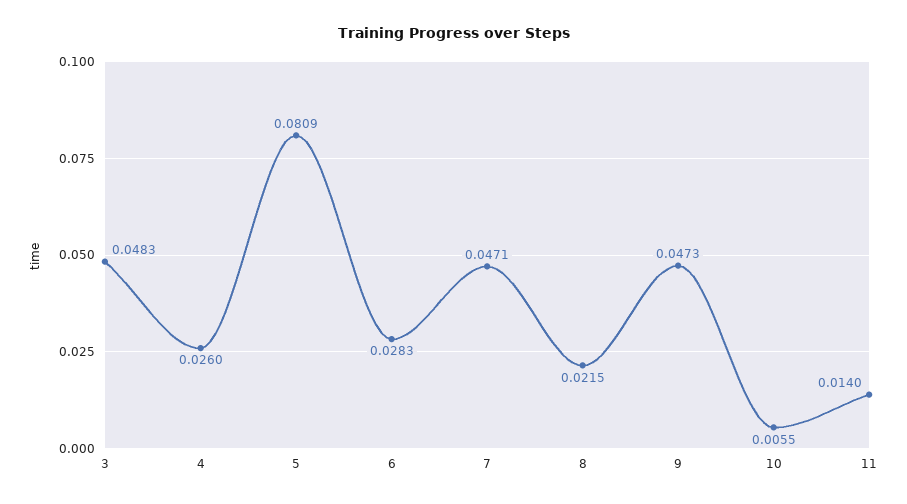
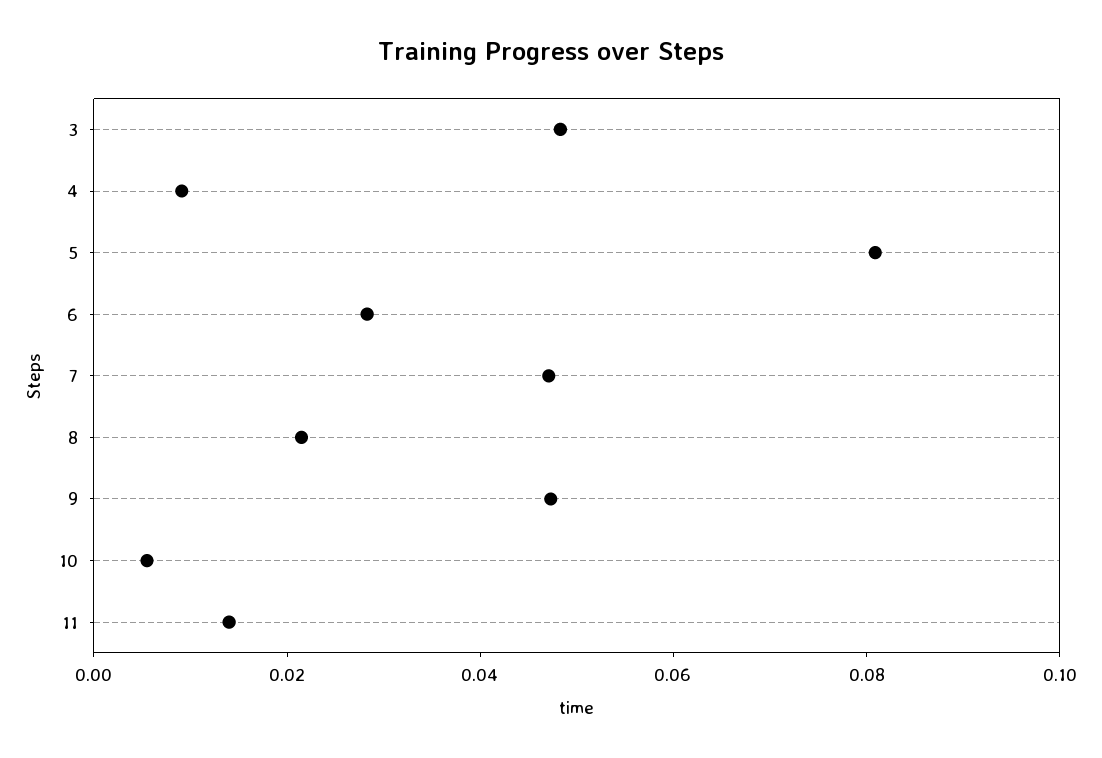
  {
    "3": 0.0483,
-   "4": 0.026,
+   "4": 0.01,
    "5": 0.0809,
    "6": 0.0283,
    "7": 0.0471,
    "8": 0.0215,
    "9": 0.0473,
    "10": 0.0055,
    "11": 0.014
  }

